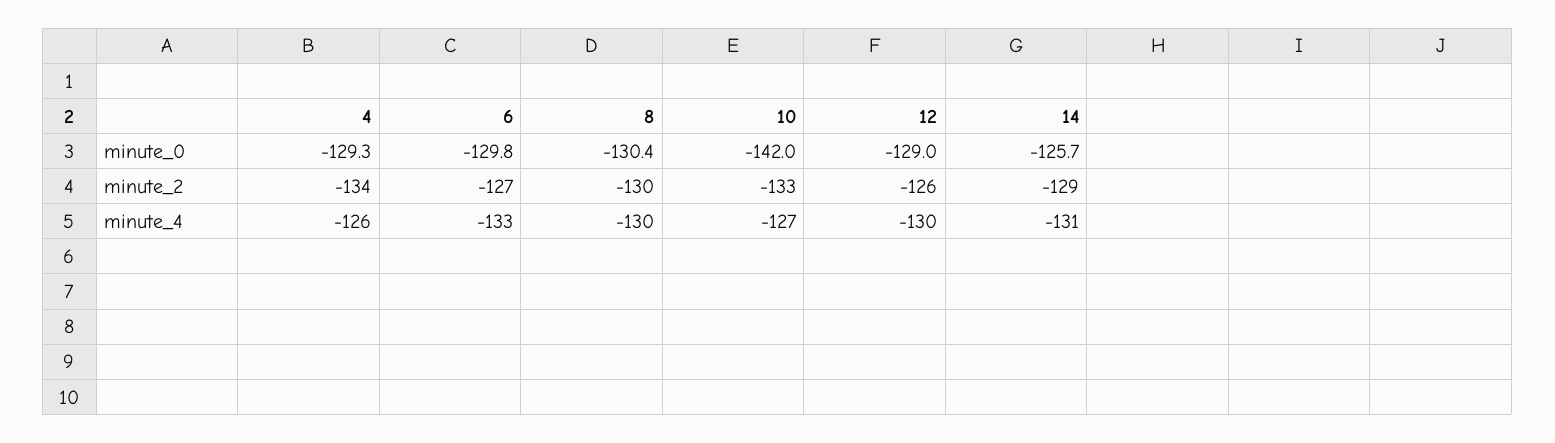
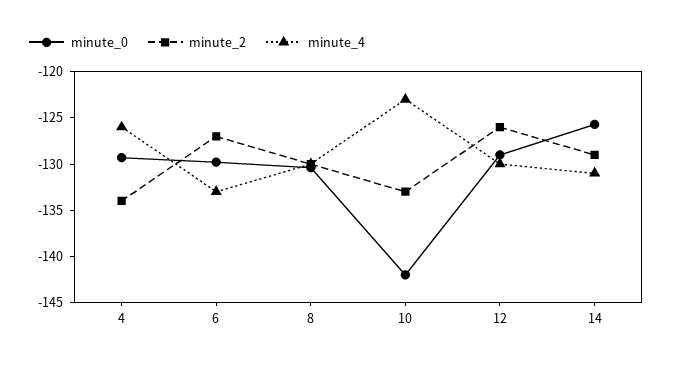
  {
    "minute_0": {
      "4": -129.3,
      "6": -129.8,
      "8": -130.4,
      "10": -142,
      "12": -129,
      "14": -125.7
    },
    "minute_2": {
      "4": -134,
      "6": -127,
      "8": -130,
      "10": -133,
      "12": -126,
      "14": -129
    },
    "minute_4": {
      "4": -126,
      "6": -133,
      "8": -130,
-     "10": -127,
+     "10": -123,
      "12": -130,
      "14": -131
    }
  }

